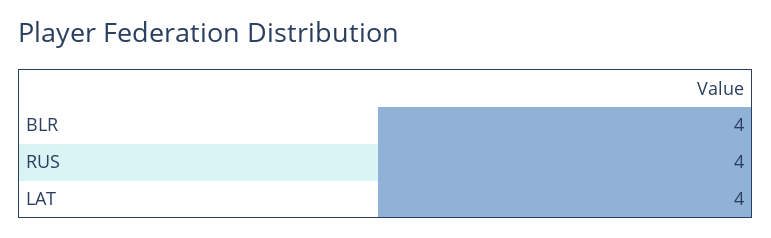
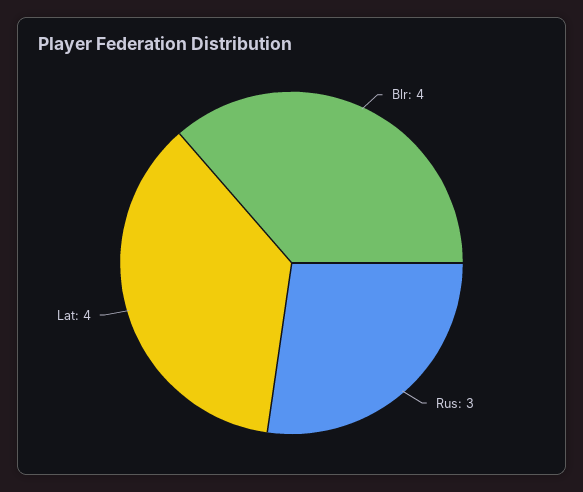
  {
    "BLR": 4,
-   "RUS": 4,
+   "RUS": 3,
    "LAT": 4
  }

